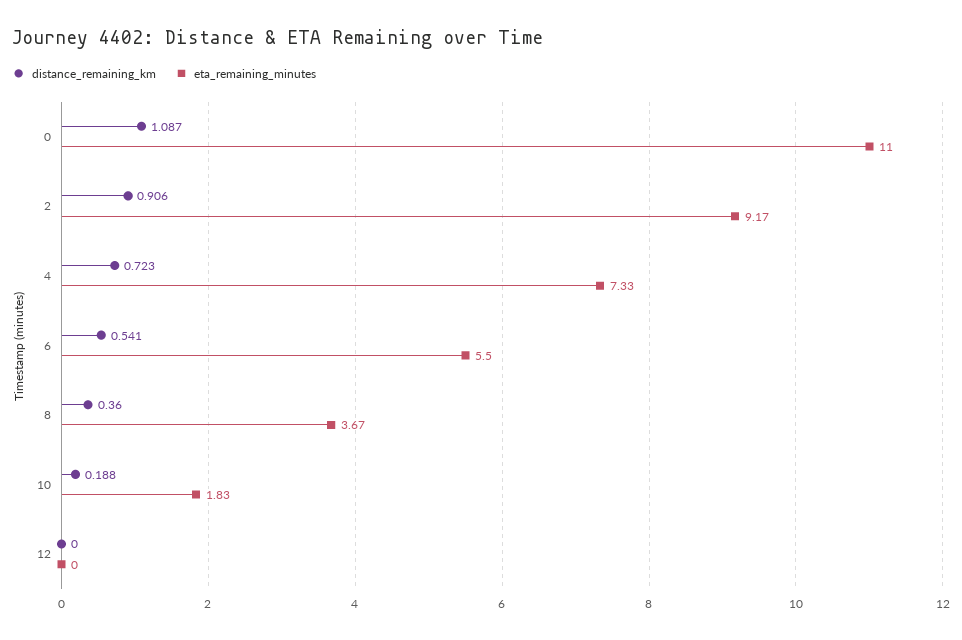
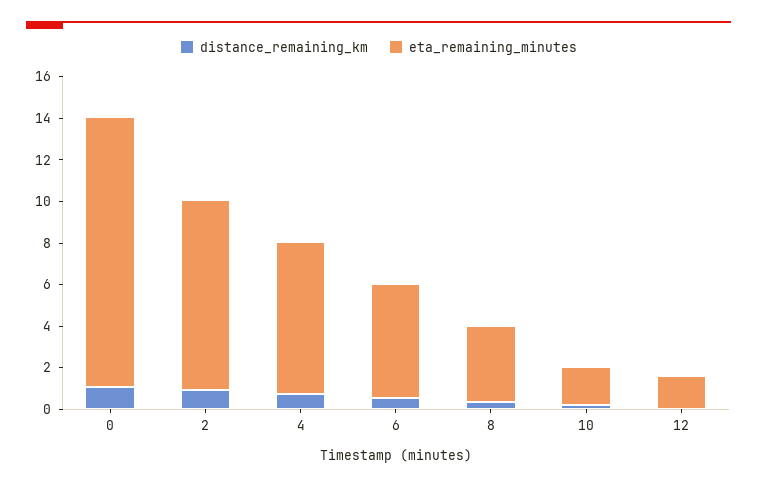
  {
    "distance_remaining_km": {
      "0": 1.087,
      "2": 0.906,
      "4": 0.723,
      "6": 0.541,
      "8": 0.36,
      "10": 0.188,
      "12": 0
    },
    "eta_remaining_minutes": {
-     "0": 11,
+     "0": 13,
      "2": 9.17,
      "4": 7.33,
      "6": 5.5,
      "8": 3.67,
      "10": 1.83,
-     "12": 0
+     "12": 1.5
    }
  }

